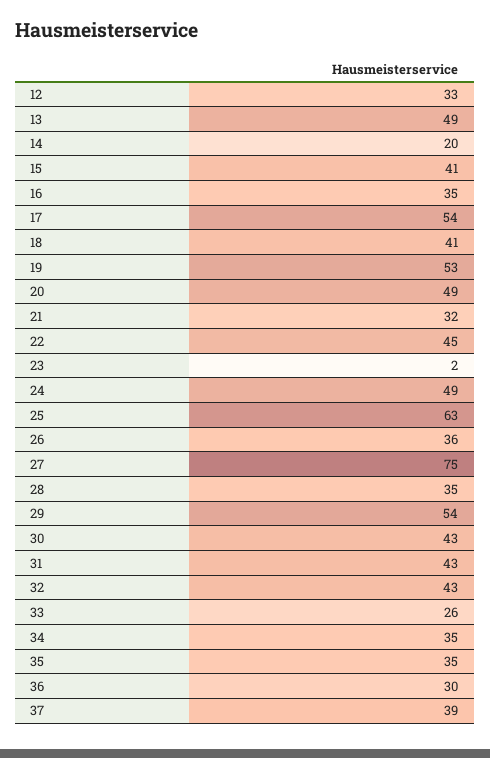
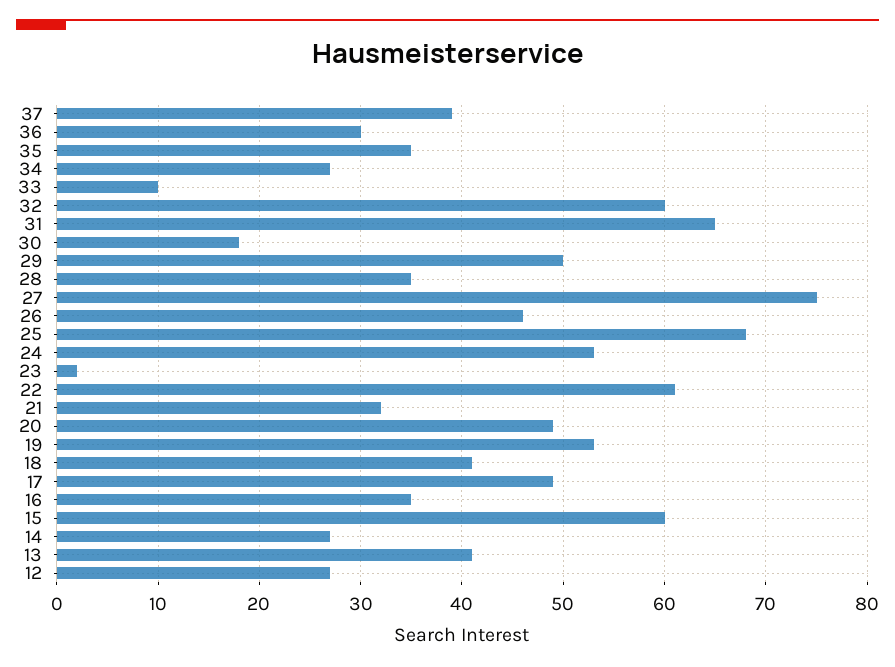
  {
-   "12": 33,
+   "12": 27,
-   "13": 49,
+   "13": 41,
-   "14": 20,
+   "14": 27,
-   "15": 41,
+   "15": 60,
    "16": 35,
-   "17": 54,
+   "17": 49,
    "18": 41,
    "19": 53,
    "20": 49,
    "21": 32,
-   "22": 45,
+   "22": 61,
    "23": 2,
-   "24": 49,
+   "24": 53,
-   "25": 63,
+   "25": 68,
-   "26": 36,
+   "26": 46,
    "27": 75,
    "28": 35,
-   "29": 54,
+   "29": 50,
-   "30": 43,
+   "30": 18,
-   "31": 43,
+   "31": 65,
-   "32": 43,
+   "32": 60,
-   "33": 26,
+   "33": 10,
-   "34": 35,
+   "34": 27,
    "35": 35,
    "36": 30,
    "37": 39
  }

